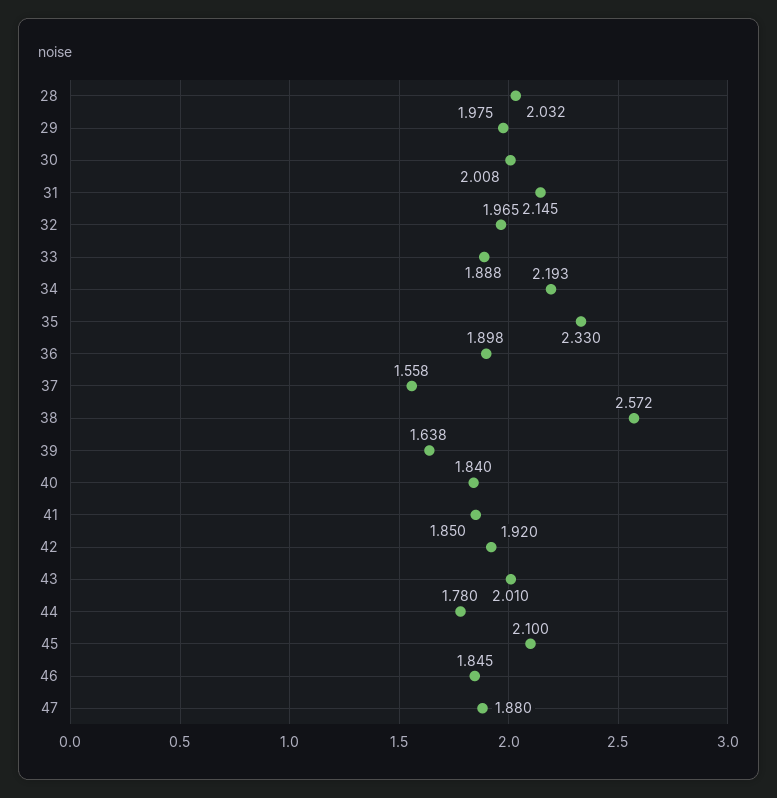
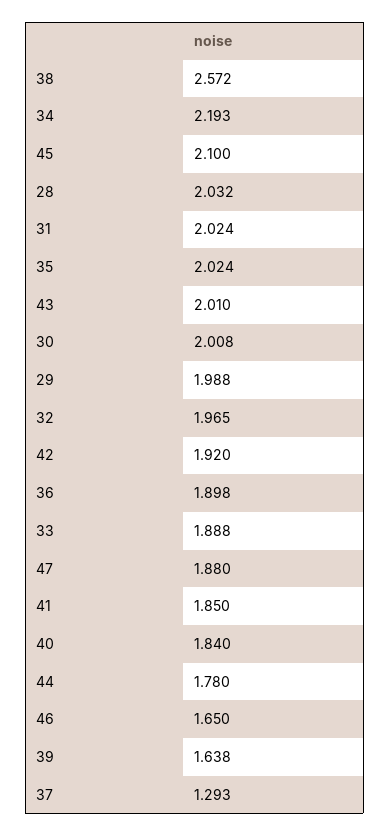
  {
    "28": 2.032,
-   "29": 1.975,
+   "29": 1.988,
    "30": 2.008,
-   "31": 2.145,
+   "31": 2.024,
    "32": 1.965,
    "33": 1.888,
    "34": 2.193,
-   "35": 2.33,
+   "35": 2.024,
    "36": 1.898,
-   "37": 1.558,
+   "37": 1.293,
    "38": 2.572,
    "39": 1.638,
    "40": 1.84,
    "41": 1.85,
    "42": 1.92,
    "43": 2.01,
    "44": 1.78,
    "45": 2.1,
-   "46": 1.845,
+   "46": 1.65,
    "47": 1.88
  }

